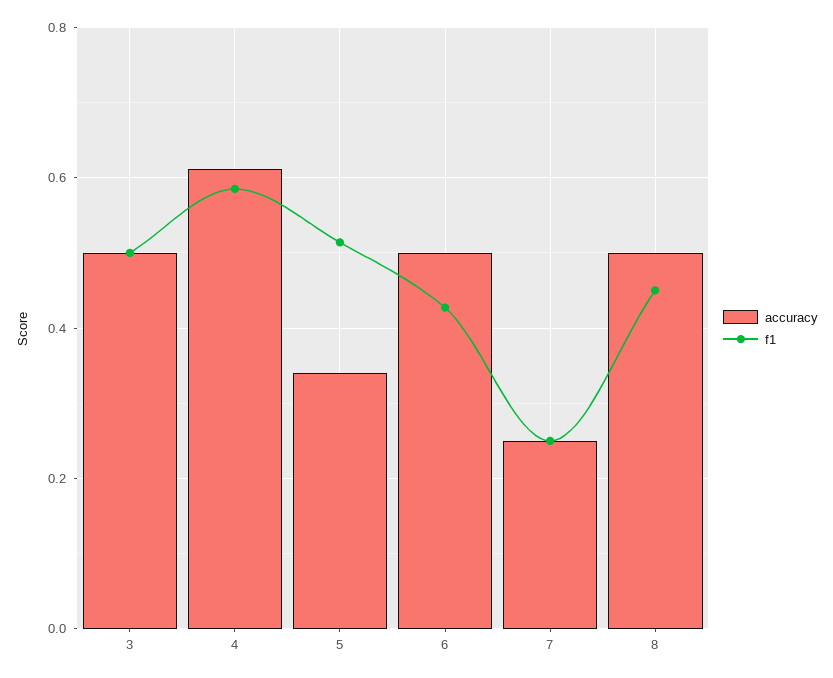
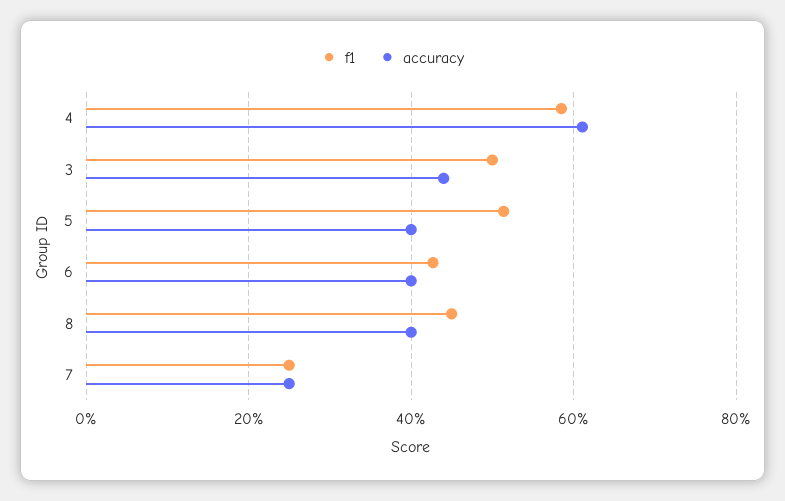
  {
    "accuracy": {
-     "3": 0.5,
+     "3": 0.44,
      "4": 0.62,
-     "5": 0.34,
+     "5": 0.4,
-     "6": 0.5,
+     "6": 0.4,
      "7": 0.26,
-     "8": 0.5
+     "8": 0.4
    },
    "f1": {
      "3": 0.5,
      "4": 0.58,
      "5": 0.52,
      "6": 0.42,
      "7": 0.26,
      "8": 0.46
    }
  }

